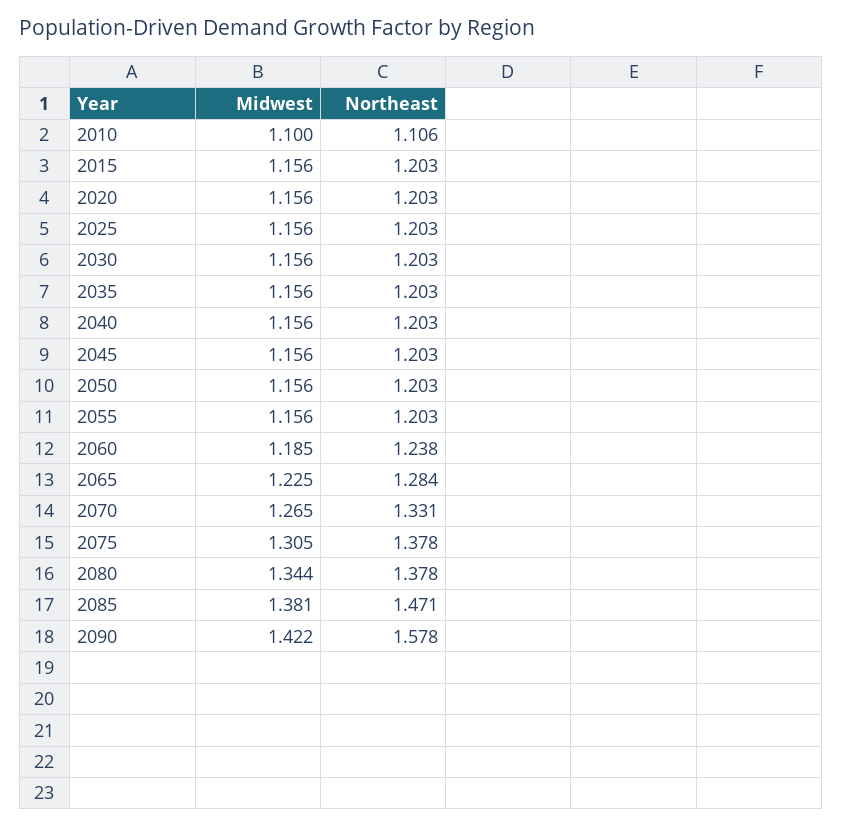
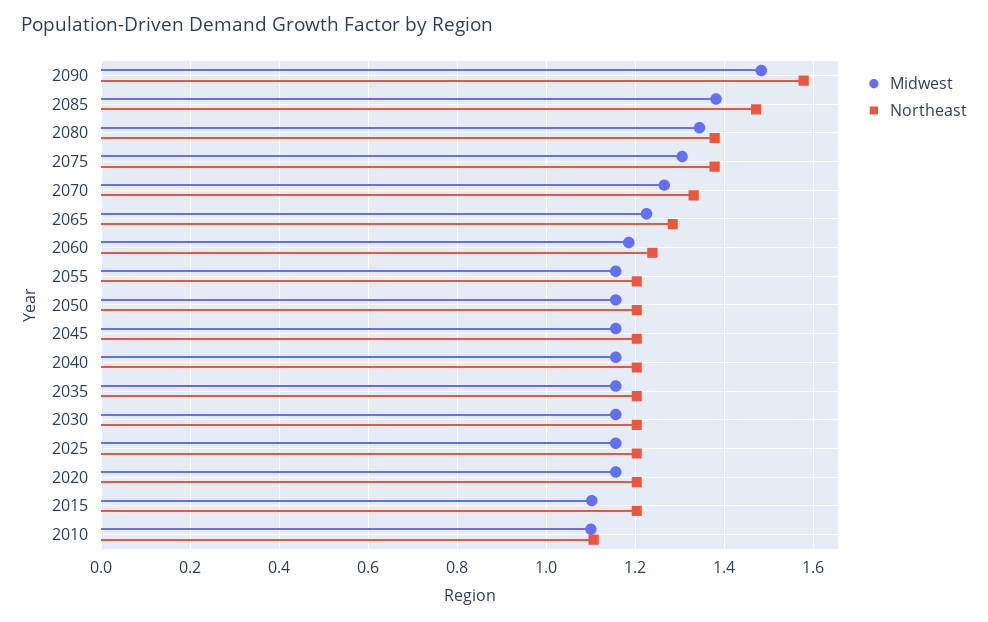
  {
    "Midwest": {
      "2010": 1.1,
-     "2015": 1.156,
+     "2015": 1.1,
      "2020": 1.156,
      "2025": 1.156,
      "2030": 1.156,
      "2035": 1.156,
      "2040": 1.156,
      "2045": 1.156,
      "2050": 1.156,
      "2055": 1.156,
      "2060": 1.185,
      "2065": 1.225,
      "2070": 1.265,
      "2075": 1.305,
      "2080": 1.344,
      "2085": 1.381,
-     "2090": 1.422
+     "2090": 1.48
    },
    "Northeast": {
      "2010": 1.106,
      "2015": 1.203,
      "2020": 1.203,
      "2025": 1.203,
      "2030": 1.203,
      "2035": 1.203,
      "2040": 1.203,
      "2045": 1.203,
      "2050": 1.203,
      "2055": 1.203,
      "2060": 1.238,
      "2065": 1.284,
      "2070": 1.331,
      "2075": 1.378,
      "2080": 1.378,
      "2085": 1.471,
      "2090": 1.578
    }
  }

